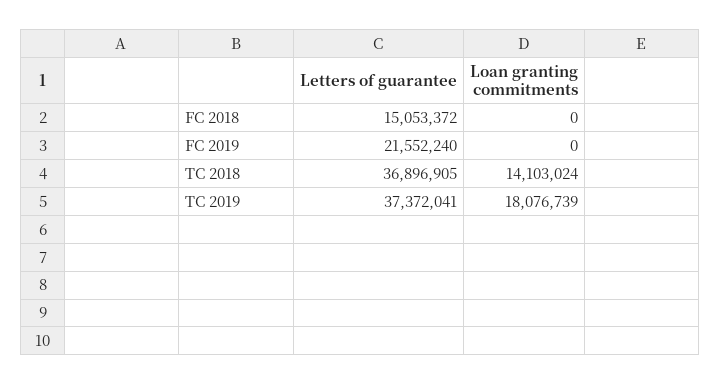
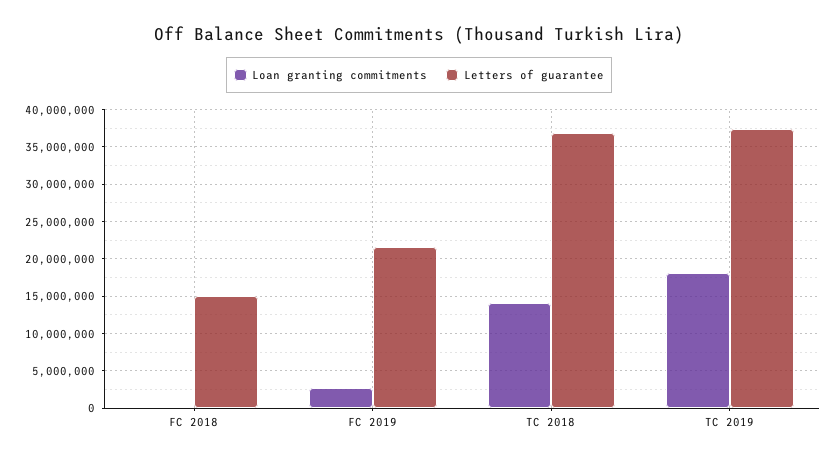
  {
    "Letters of guarantee": {
      "FC 2018": 15053372,
      "FC 2019": 21552240,
      "TC 2018": 36896905,
      "TC 2019": 37372041
    },
    "Loan granting commitments": {
      "FC 2018": 0,
-     "FC 2019": 0,
+     "FC 2019": 3000000,
      "TC 2018": 14103024,
      "TC 2019": 18076739
    }
  }

